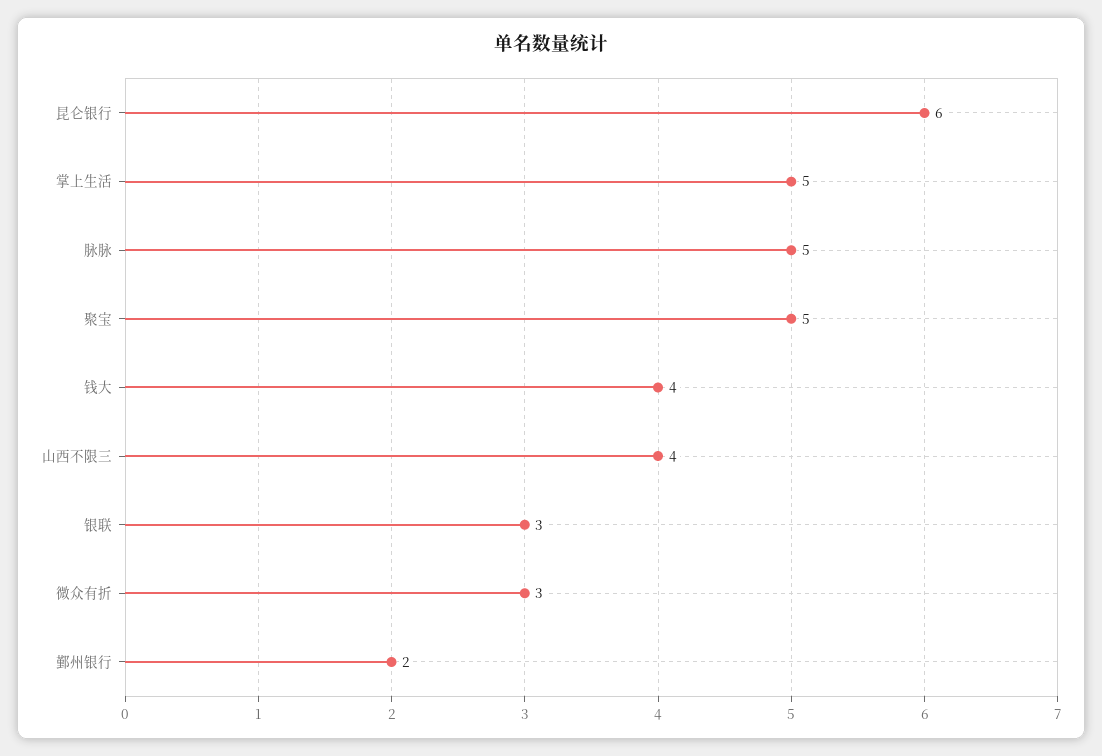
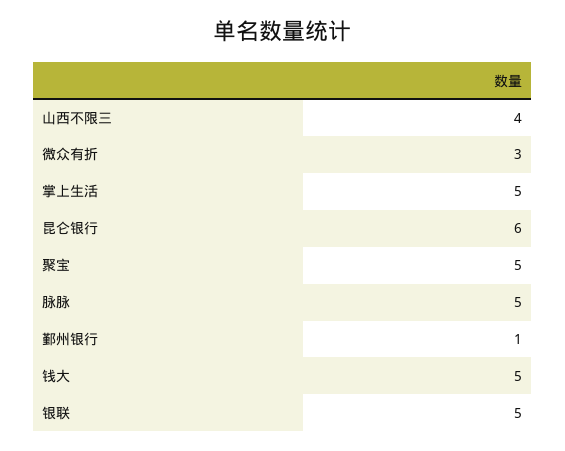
  {
    "昆仑银行": 6,
    "掌上生活": 5,
    "脉脉": 5,
    "聚宝": 5,
-   "钱大": 4,
+   "钱大": 5,
    "山西不限三": 4,
-   "银联": 3,
+   "银联": 5,
    "微众有折": 3,
-   "鄞州银行": 2
+   "鄞州银行": 1
  }

